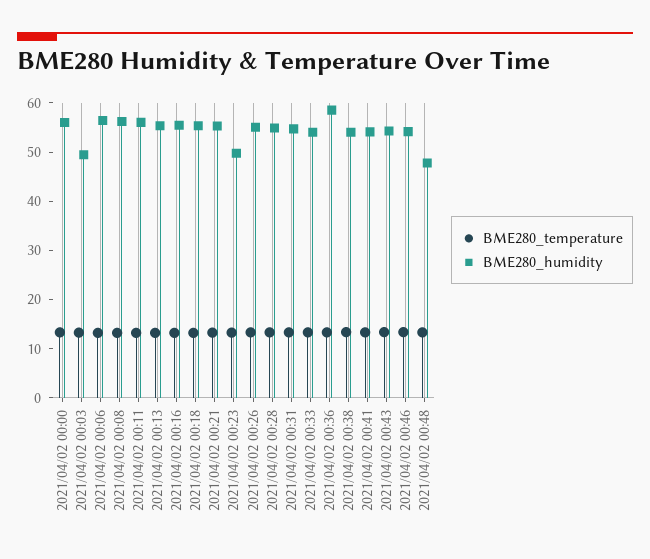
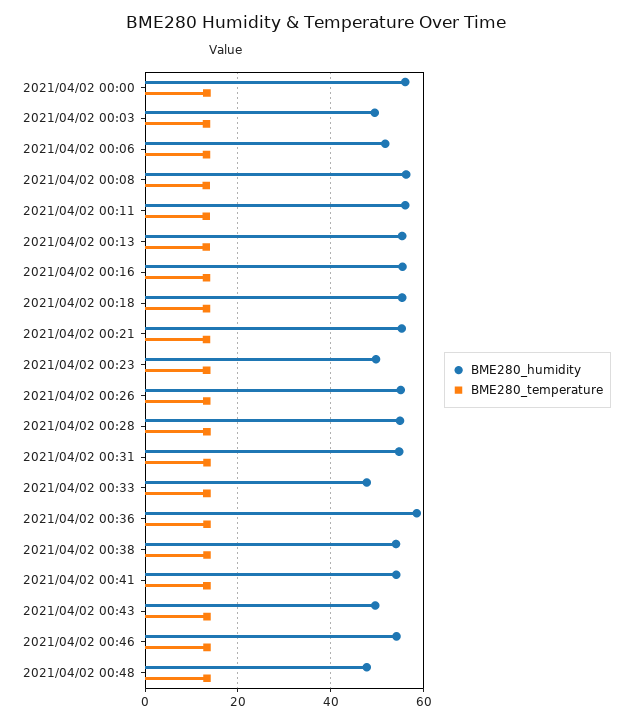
  {
    "BME280_temperature": {
      "2021/04/02 00:00": 14,
      "2021/04/02 00:03": 14,
      "2021/04/02 00:06": 14,
      "2021/04/02 00:08": 14,
      "2021/04/02 00:11": 14,
      "2021/04/02 00:13": 14,
      "2021/04/02 00:16": 14,
      "2021/04/02 00:18": 14,
      "2021/04/02 00:21": 14,
      "2021/04/02 00:23": 14,
      "2021/04/02 00:26": 14,
      "2021/04/02 00:28": 14,
      "2021/04/02 00:31": 14,
      "2021/04/02 00:33": 14,
      "2021/04/02 00:36": 14,
      "2021/04/02 00:38": 14,
      "2021/04/02 00:41": 14,
      "2021/04/02 00:43": 14,
      "2021/04/02 00:46": 14,
      "2021/04/02 00:48": 14
    },
    "BME280_humidity": {
      "2021/04/02 00:00": 56,
      "2021/04/02 00:03": 50,
-     "2021/04/02 00:06": 56,
+     "2021/04/02 00:06": 52,
      "2021/04/02 00:08": 56,
      "2021/04/02 00:11": 56,
      "2021/04/02 00:13": 56,
      "2021/04/02 00:16": 56,
      "2021/04/02 00:18": 56,
      "2021/04/02 00:21": 56,
      "2021/04/02 00:23": 50,
      "2021/04/02 00:26": 56,
      "2021/04/02 00:28": 54,
      "2021/04/02 00:31": 54,
-     "2021/04/02 00:33": 54,
+     "2021/04/02 00:33": 48,
      "2021/04/02 00:36": 58,
      "2021/04/02 00:38": 54,
      "2021/04/02 00:41": 54,
-     "2021/04/02 00:43": 54,
+     "2021/04/02 00:43": 50,
      "2021/04/02 00:46": 54,
      "2021/04/02 00:48": 48
    }
  }

